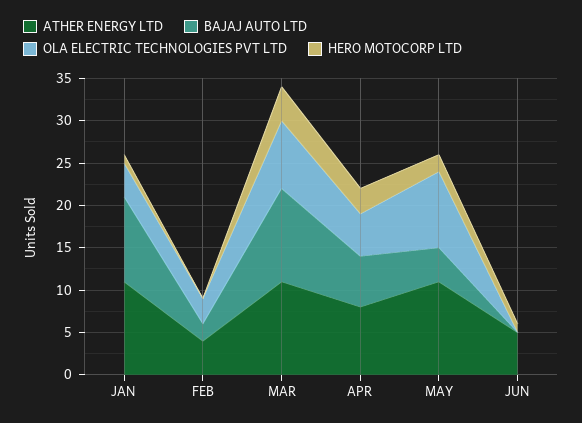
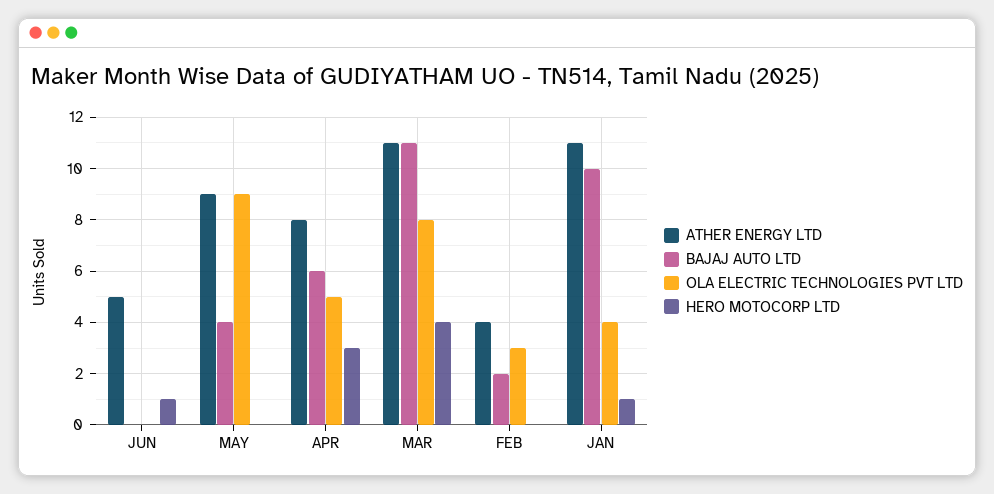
  {
    "ATHER ENERGY LTD": {
      "JAN": 11,
      "FEB": 4,
      "MAR": 11,
      "APR": 8,
-     "MAY": 11,
+     "MAY": 9,
      "JUN": 5
    },
    "BAJAJ AUTO LTD": {
      "JAN": 10,
      "FEB": 2,
      "MAR": 11,
      "APR": 6,
      "MAY": 4,
      "JUN": 0
    },
    "OLA ELECTRIC TECHNOLOGIES PVT LTD": {
      "JAN": 4,
      "FEB": 3,
      "MAR": 8,
      "APR": 5,
      "MAY": 9,
      "JUN": 0
    },
    "HERO MOTOCORP LTD": {
      "JAN": 1,
      "FEB": 0,
      "MAR": 4,
      "APR": 3,
-     "MAY": 2,
+     "MAY": 0,
      "JUN": 1
    }
  }

